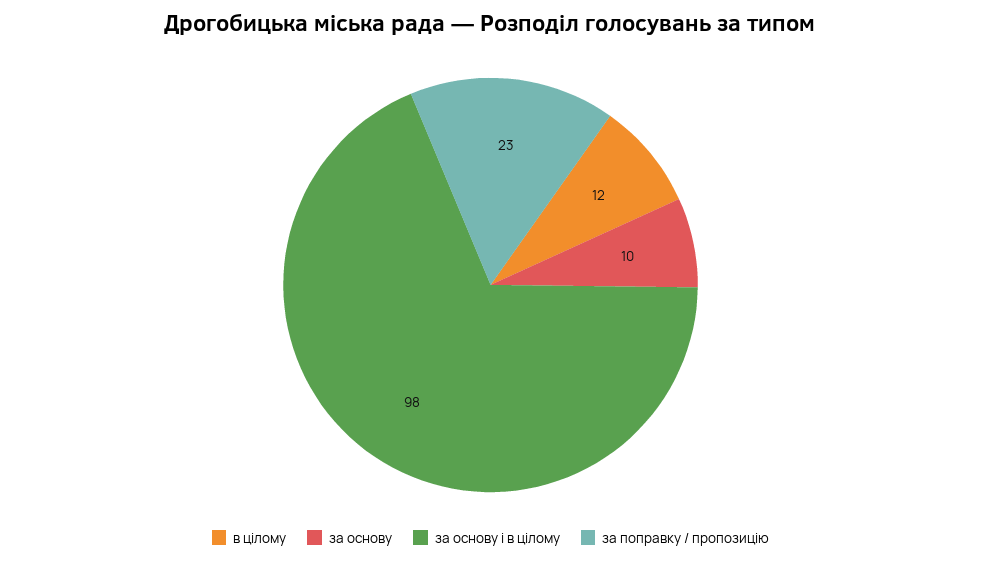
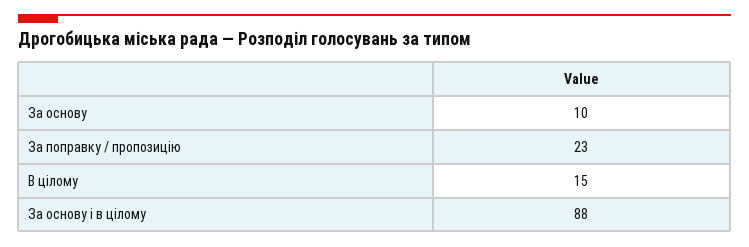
  {
-   "в цілому": 12,
+   "в цілому": 15,
    "за основу": 10,
-   "за основу і в цілому": 98,
+   "за основу і в цілому": 88,
    "за поправку / пропозицію": 23
  }

